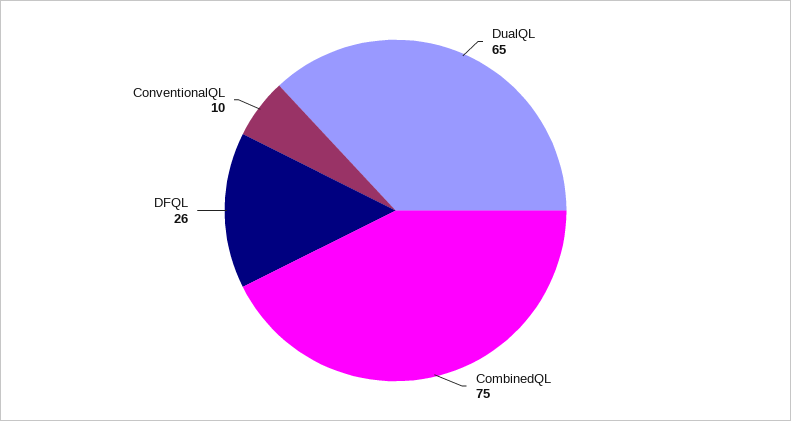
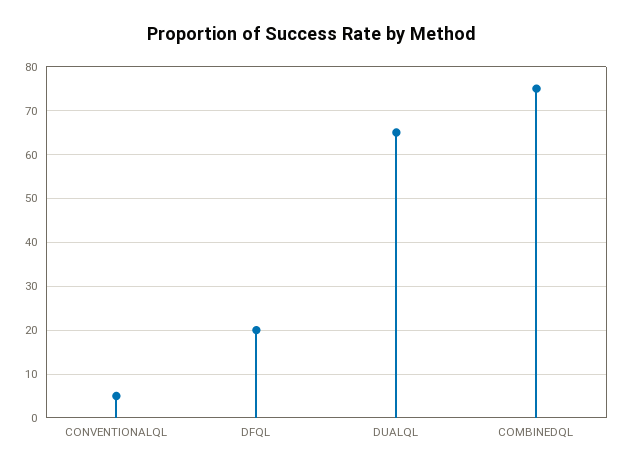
  {
    "DualQL": 65,
    "CombinedQL": 75,
-   "DFQL": 26,
+   "DFQL": 20,
-   "ConventionalQL": 10
+   "ConventionalQL": 5
  }

